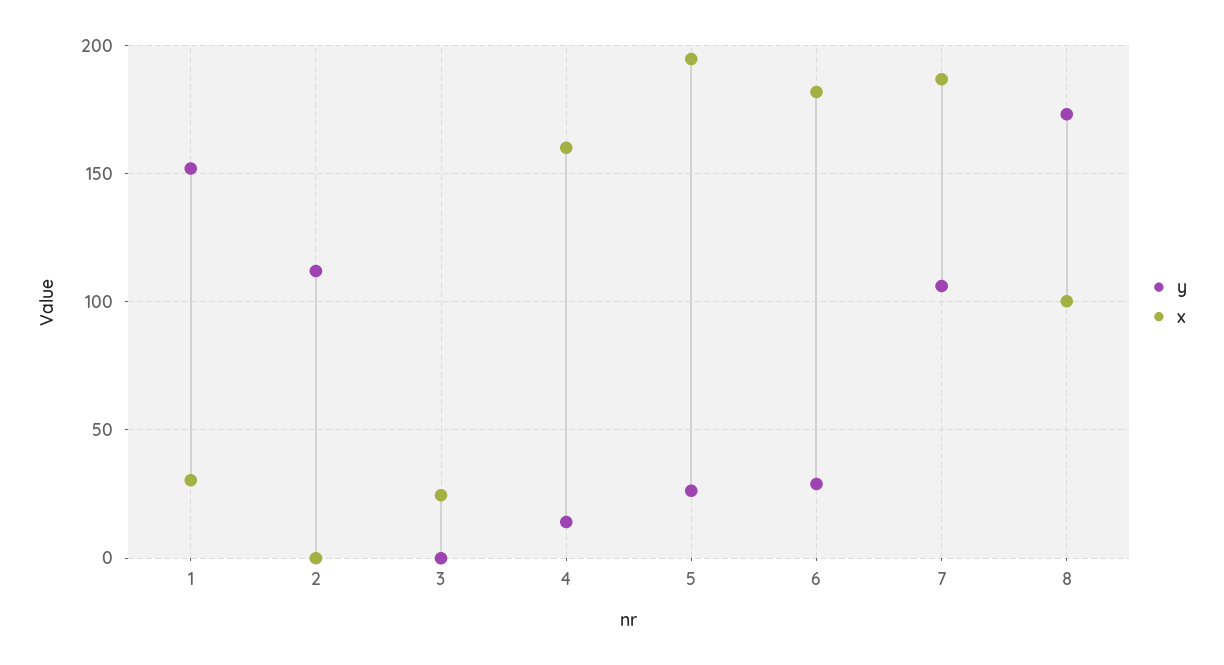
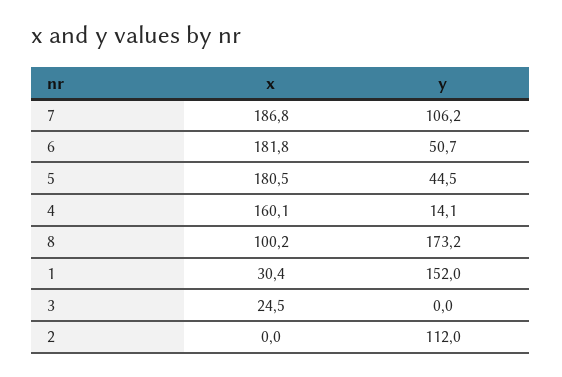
  {
    "y": {
      "1": 152,
      "2": 112,
      "3": 0,
      "4": 14.1,
-     "5": 25,
+     "5": 44.5,
-     "6": 30,
+     "6": 50.7,
      "7": 106.2,
      "8": 173.2
    },
    "x": {
      "1": 30.4,
      "2": 0,
      "3": 24.5,
      "4": 160.1,
-     "5": 195,
+     "5": 180.5,
      "6": 181.8,
      "7": 186.8,
      "8": 100.2
    }
  }

